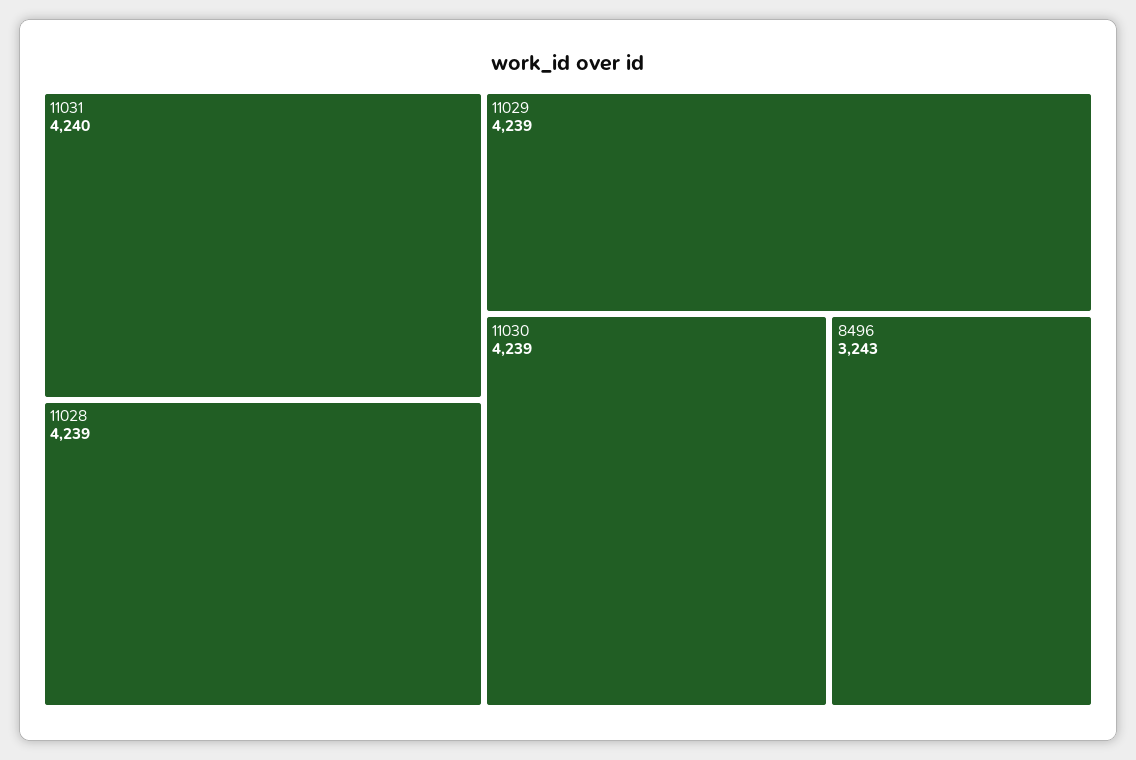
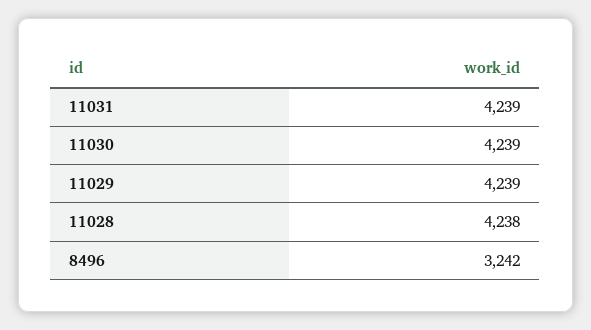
  {
-   "11031": 4240,
+   "11031": 4239,
-   "11028": 4239,
+   "11028": 4238,
    "11029": 4239,
    "11030": 4239,
-   "8496": 3243
+   "8496": 3242
  }

